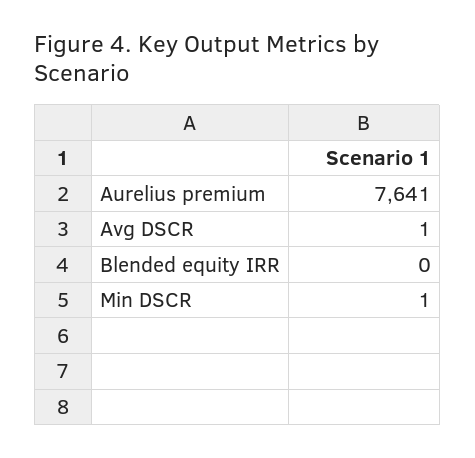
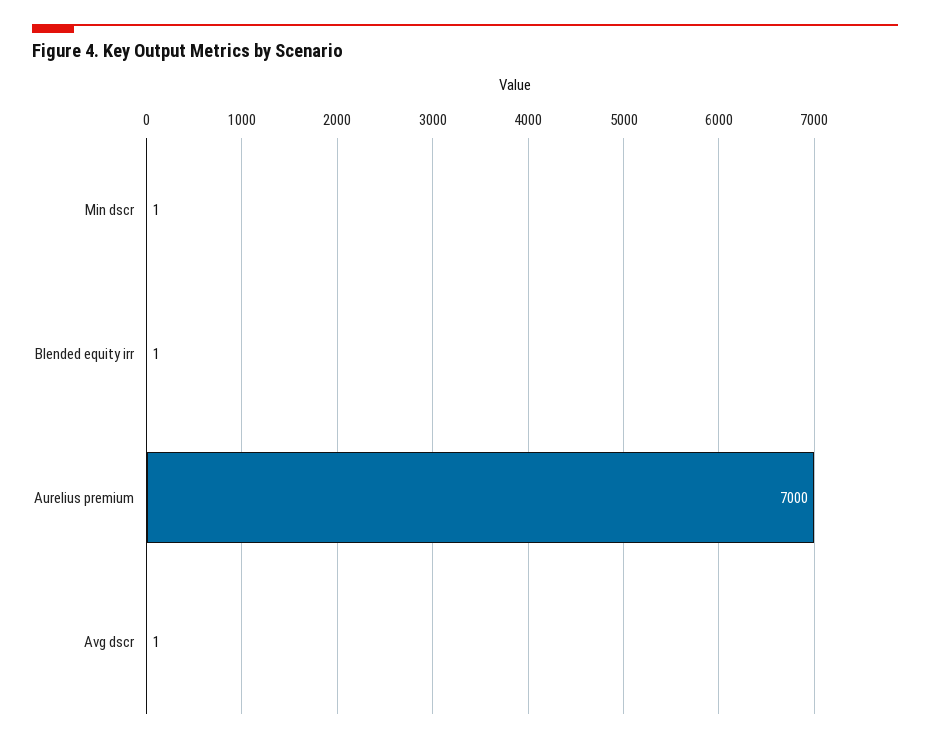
  {
-   "Aurelius premium": 7641,
+   "Aurelius premium": 7000,
    "Avg DSCR": 1,
-   "Blended equity IRR": 0,
+   "Blended equity IRR": 1,
    "Min DSCR": 1
  }

